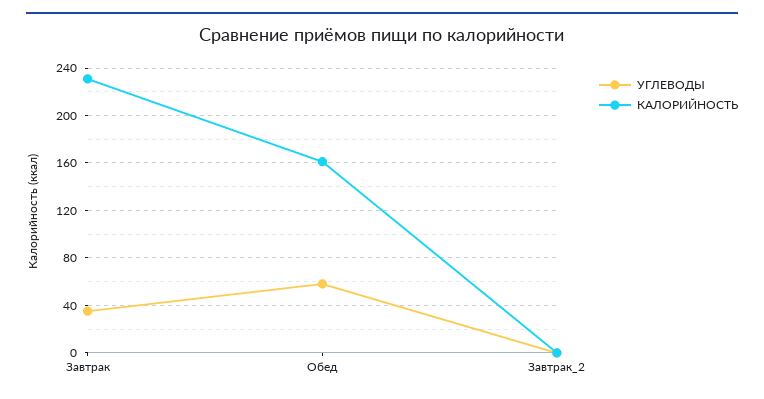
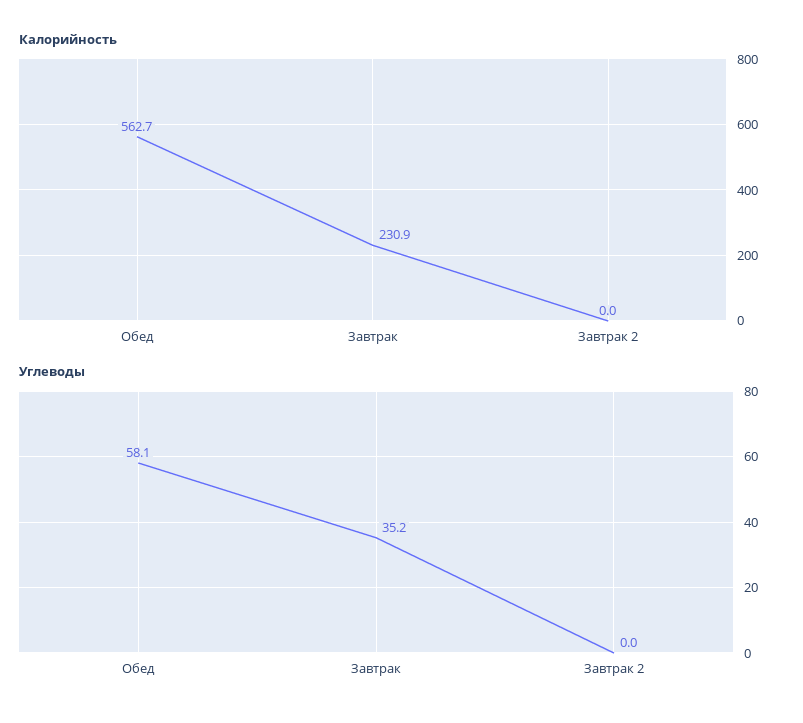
  {
    "УГЛЕВОДЫ": {
      "Завтрак": 35.2,
      "Обед": 58.1,
      "Завтрак_2": 0
    },
    "КАЛОРИЙНОСТЬ": {
      "Завтрак": 230.9,
-     "Обед": 160,
+     "Обед": 562.7,
      "Завтрак_2": 0
    }
  }

